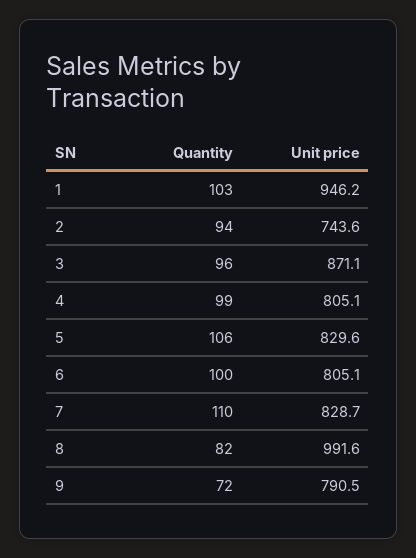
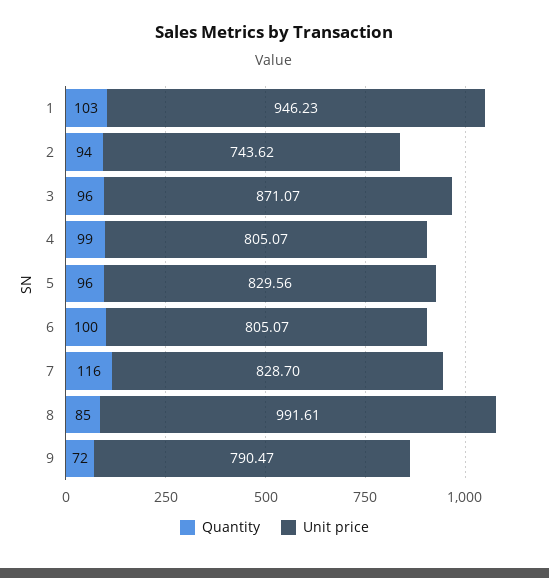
  {
    "Quantity": {
      "1": 103,
      "2": 94,
      "3": 96,
      "4": 99,
-     "5": 106,
+     "5": 96,
      "6": 100,
-     "7": 110,
+     "7": 116,
-     "8": 82,
+     "8": 85,
      "9": 72
    },
    "Unit price": {
      "1": 946.23,
      "2": 743.62,
      "3": 871.07,
      "4": 805.07,
      "5": 829.56,
      "6": 805.07,
      "7": 828.7,
      "8": 991.61,
      "9": 790.47
    }
  }

